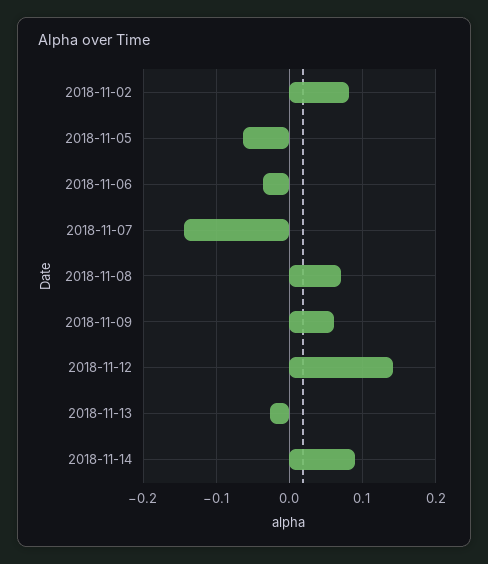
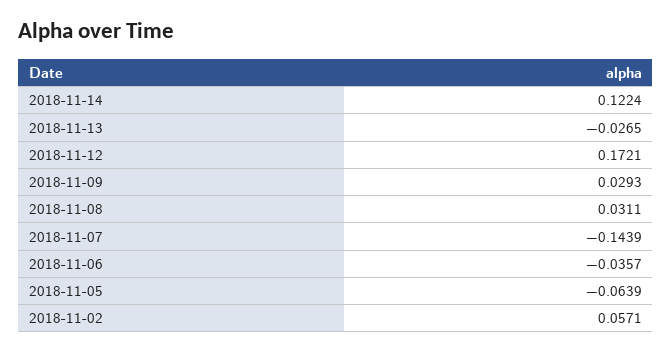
  {
-   "2018-11-02": 0.08,
+   "2018-11-02": 0.0571,
    "2018-11-05": -0.0639,
    "2018-11-06": -0.0357,
    "2018-11-07": -0.1439,
-   "2018-11-08": 0.07,
+   "2018-11-08": 0.0311,
-   "2018-11-09": 0.06,
+   "2018-11-09": 0.0293,
-   "2018-11-12": 0.14,
+   "2018-11-12": 0.1721,
    "2018-11-13": -0.0265,
-   "2018-11-14": 0.09
+   "2018-11-14": 0.1224
  }

